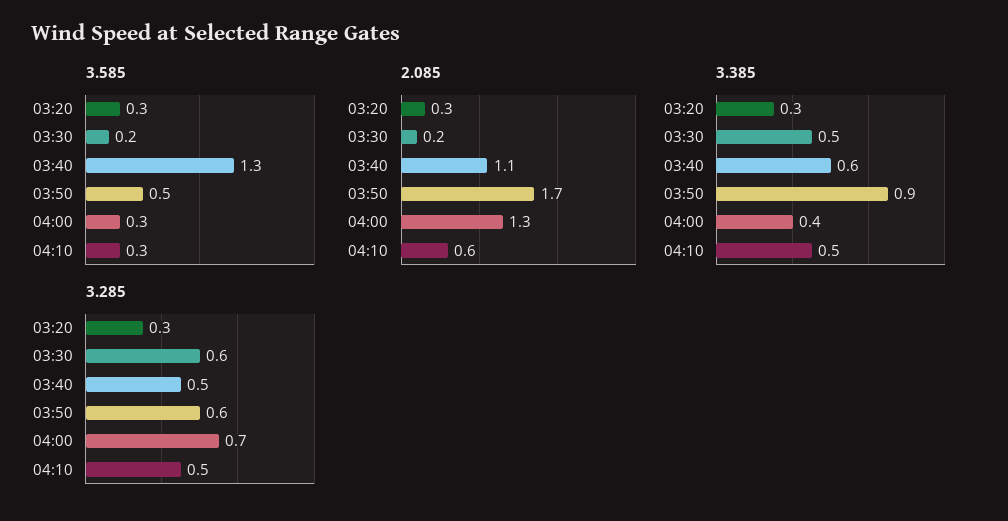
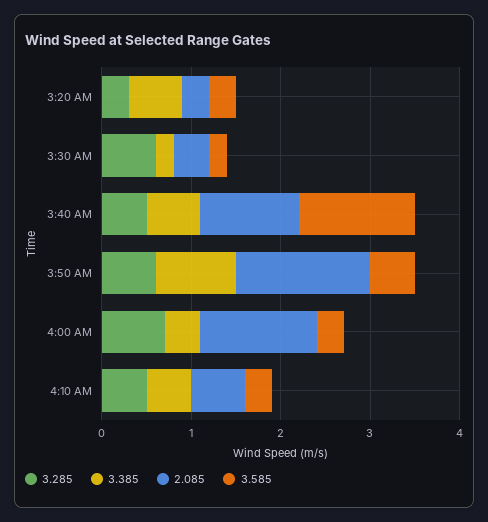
  {
    "3.585": {
      "03:20": 0.3,
      "03:30": 0.2,
      "03:40": 1.3,
      "03:50": 0.5,
      "04:00": 0.3,
      "04:10": 0.3
    },
    "2.085": {
      "03:20": 0.3,
-     "03:30": 0.2,
+     "03:30": 0.4,
      "03:40": 1.1,
-     "03:50": 1.7,
+     "03:50": 1.5,
      "04:00": 1.3,
      "04:10": 0.6
    },
    "3.385": {
-     "03:20": 0.3,
+     "03:20": 0.6,
-     "03:30": 0.5,
+     "03:30": 0.2,
      "03:40": 0.6,
      "03:50": 0.9,
      "04:00": 0.4,
      "04:10": 0.5
    },
    "3.285": {
      "03:20": 0.3,
      "03:30": 0.6,
      "03:40": 0.5,
      "03:50": 0.6,
      "04:00": 0.7,
      "04:10": 0.5
    }
  }

